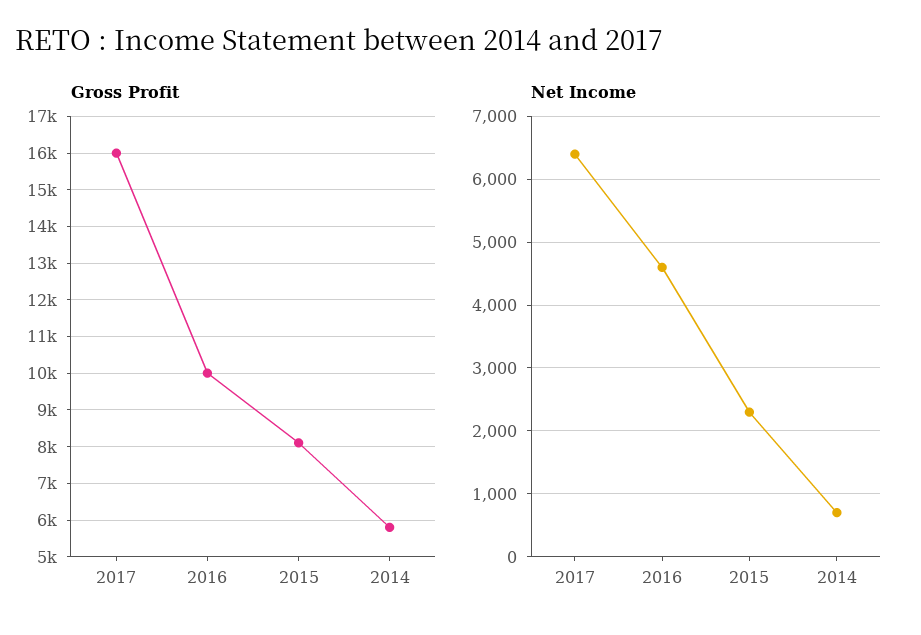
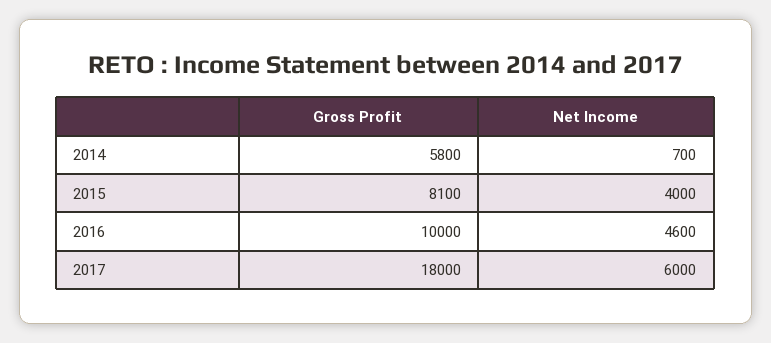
  {
    "Gross Profit": {
-     "2017": 16000,
+     "2017": 18000,
      "2016": 10000,
      "2015": 8100,
      "2014": 5800
    },
    "Net Income": {
-     "2017": 6400,
+     "2017": 6000,
      "2016": 4600,
-     "2015": 2300,
+     "2015": 4000,
      "2014": 700
    }
  }

